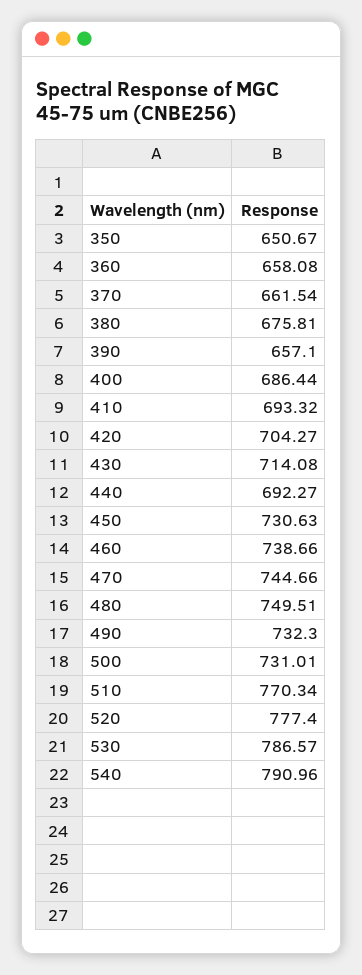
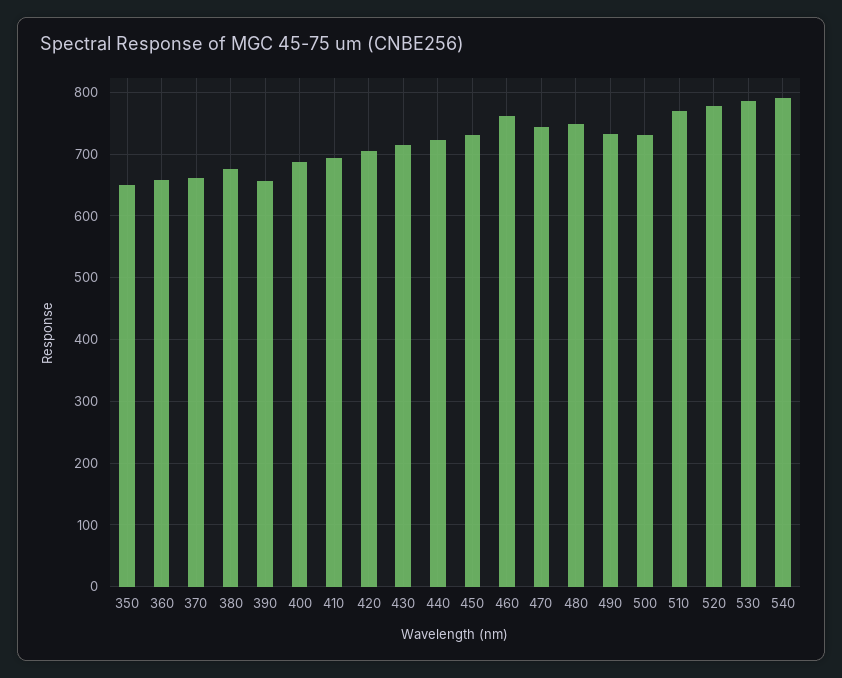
  {
    "350": 650.67,
    "360": 658.08,
    "370": 661.54,
    "380": 675.81,
    "390": 657.1,
    "400": 686.44,
    "410": 693.32,
    "420": 704.27,
    "430": 714.08,
-   "440": 692.27,
+   "440": 720,
    "450": 730.63,
-   "460": 738.66,
+   "460": 760,
    "470": 744.66,
    "480": 749.51,
    "490": 732.3,
    "500": 731.01,
    "510": 770.34,
    "520": 777.4,
    "530": 786.57,
    "540": 790.96
  }

